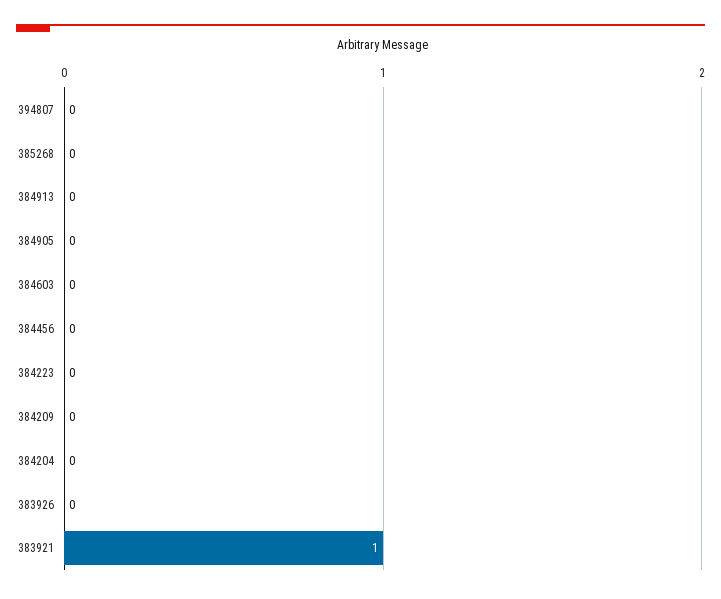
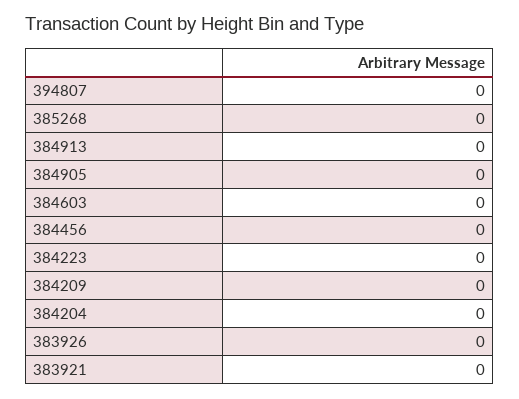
  {
    "394807": 0,
    "385268": 0,
    "384913": 0,
    "384905": 0,
    "384603": 0,
    "384456": 0,
    "384223": 0,
    "384209": 0,
    "384204": 0,
    "383926": 0,
-   "383921": 1
+   "383921": 0
  }

